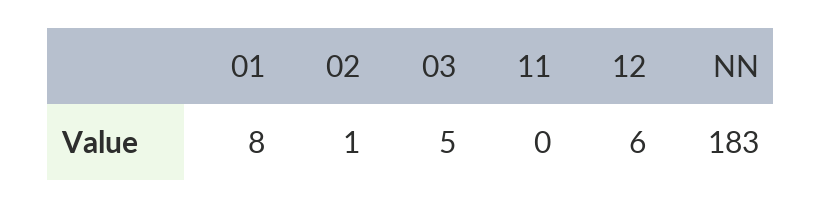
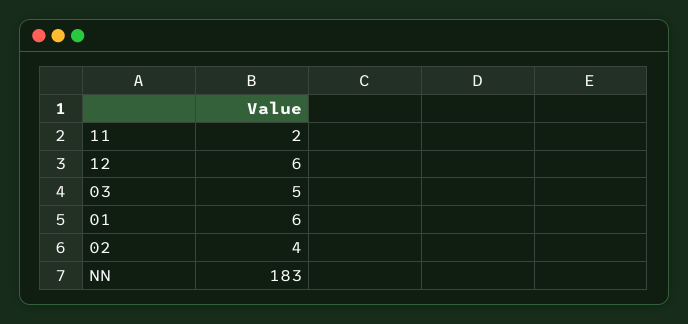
  {
-   "01": 8,
+   "01": 6,
-   "02": 1,
+   "02": 4,
    "03": 5,
-   "11": 0,
+   "11": 2,
    "12": 6,
    "NN": 183
  }

